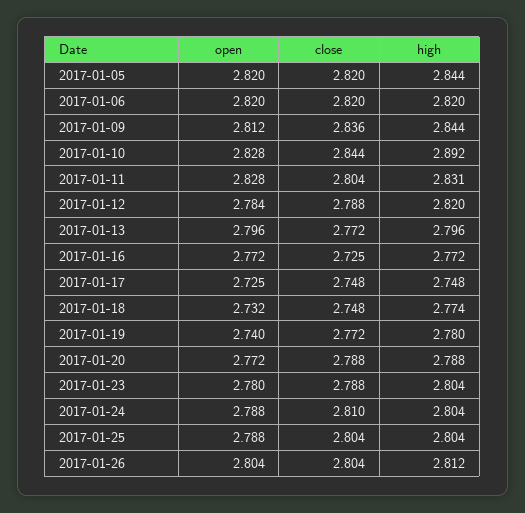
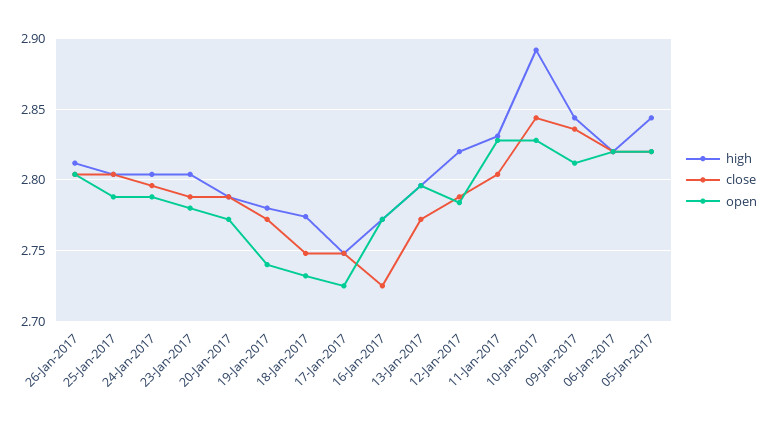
  {
    "open": {
      "2017-01-05": 2.82,
      "2017-01-06": 2.82,
      "2017-01-09": 2.812,
      "2017-01-10": 2.828,
      "2017-01-11": 2.828,
      "2017-01-12": 2.784,
      "2017-01-13": 2.796,
      "2017-01-16": 2.772,
      "2017-01-17": 2.725,
      "2017-01-18": 2.732,
      "2017-01-19": 2.74,
      "2017-01-20": 2.772,
      "2017-01-23": 2.78,
      "2017-01-24": 2.788,
      "2017-01-25": 2.788,
      "2017-01-26": 2.804
    },
    "close": {
      "2017-01-05": 2.82,
      "2017-01-06": 2.82,
      "2017-01-09": 2.836,
      "2017-01-10": 2.844,
      "2017-01-11": 2.804,
      "2017-01-12": 2.788,
      "2017-01-13": 2.772,
      "2017-01-16": 2.725,
      "2017-01-17": 2.748,
      "2017-01-18": 2.748,
      "2017-01-19": 2.772,
      "2017-01-20": 2.788,
      "2017-01-23": 2.788,
-     "2017-01-24": 2.81,
+     "2017-01-24": 2.795,
      "2017-01-25": 2.804,
      "2017-01-26": 2.804
    },
    "high": {
      "2017-01-05": 2.844,
      "2017-01-06": 2.82,
      "2017-01-09": 2.844,
      "2017-01-10": 2.892,
      "2017-01-11": 2.831,
      "2017-01-12": 2.82,
      "2017-01-13": 2.796,
      "2017-01-16": 2.772,
      "2017-01-17": 2.748,
      "2017-01-18": 2.774,
      "2017-01-19": 2.78,
      "2017-01-20": 2.788,
      "2017-01-23": 2.804,
      "2017-01-24": 2.804,
      "2017-01-25": 2.804,
      "2017-01-26": 2.812
    }
  }

